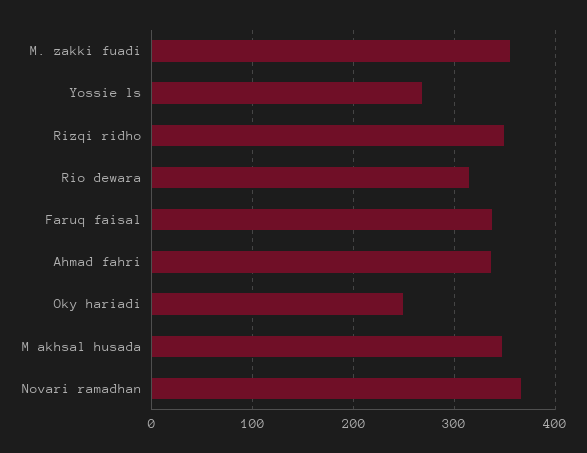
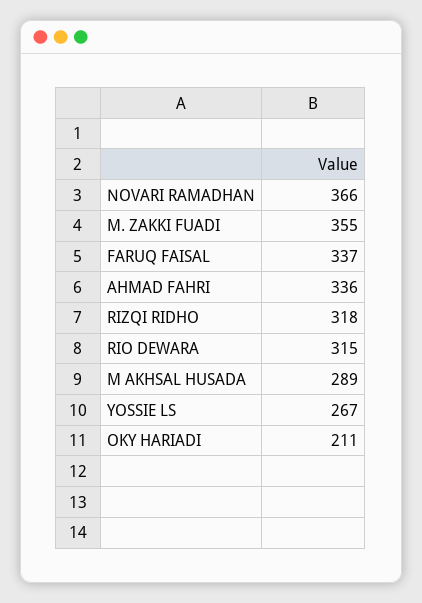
  {
    "M. zakki fuadi": 355,
    "Yossie ls": 267,
-   "Rizqi ridho": 350,
+   "Rizqi ridho": 318,
    "Rio dewara": 315,
    "Faruq faisal": 337,
    "Ahmad fahri": 336,
-   "Oky hariadi": 250,
+   "Oky hariadi": 211,
-   "M akhsal husada": 350,
+   "M akhsal husada": 289,
    "Novari ramadhan": 366
  }

